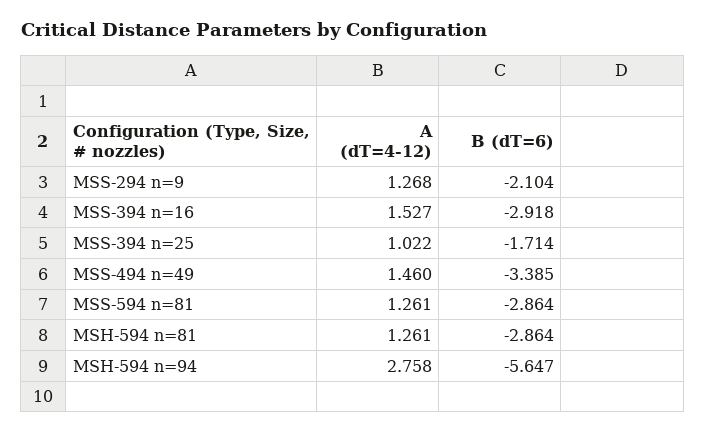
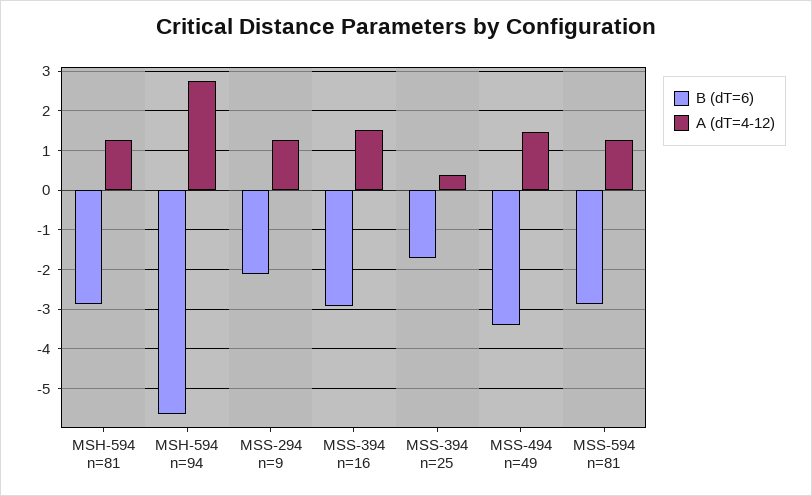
  {
    "A (dT=4-12)": {
      "MSS-294 n=9": 1.268,
      "MSS-394 n=16": 1.527,
-     "MSS-394 n=25": 1.022,
+     "MSS-394 n=25": 0.4,
      "MSS-494 n=49": 1.46,
      "MSS-594 n=81": 1.261,
      "MSH-594 n=81": 1.261,
      "MSH-594 n=94": 2.758
    },
    "B (dT=6)": {
      "MSS-294 n=9": -2.104,
      "MSS-394 n=16": -2.918,
      "MSS-394 n=25": -1.714,
      "MSS-494 n=49": -3.385,
      "MSS-594 n=81": -2.864,
      "MSH-594 n=81": -2.864,
      "MSH-594 n=94": -5.647
    }
  }

